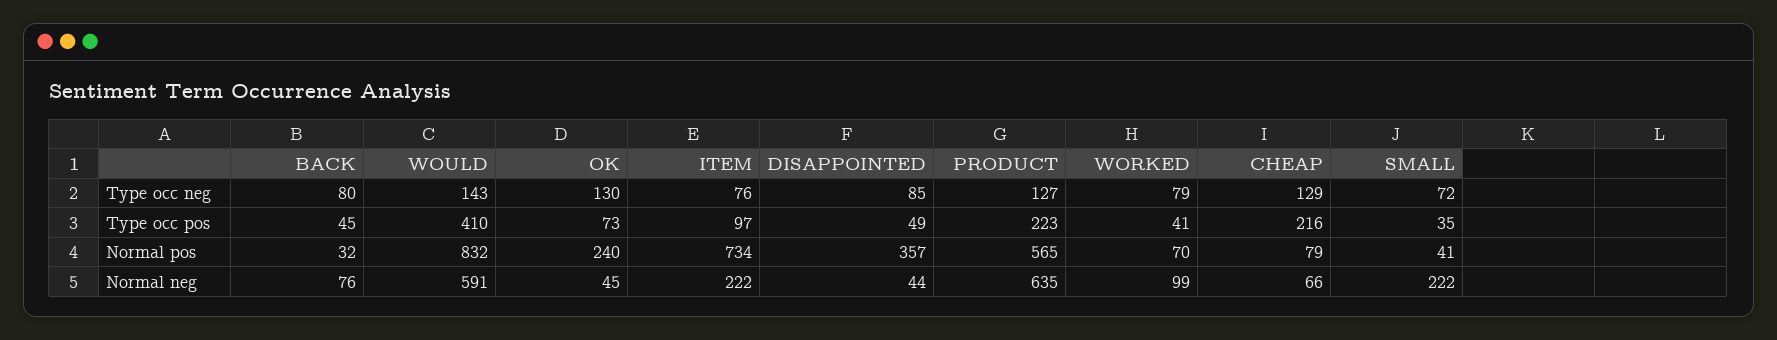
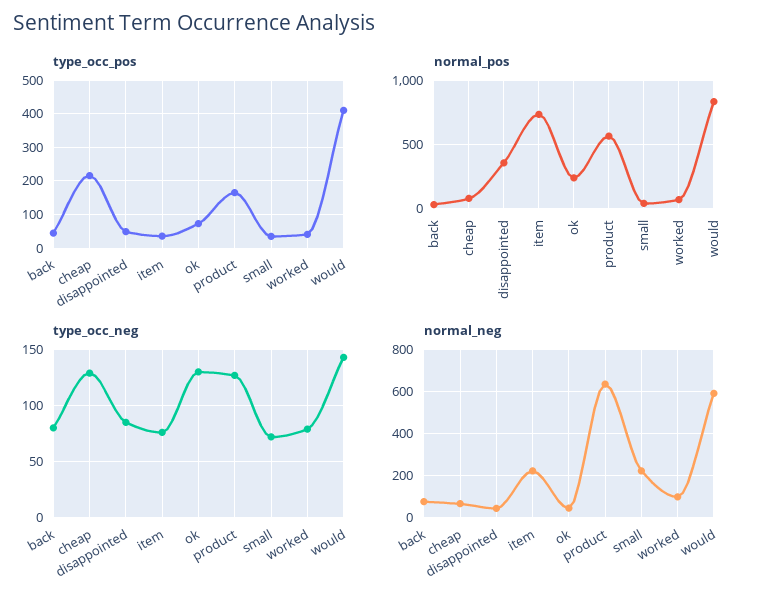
  {
    "Type occ neg": {
      "BACK": 80,
      "WOULD": 143,
      "OK": 130,
      "ITEM": 76,
      "DISAPPOINTED": 85,
      "PRODUCT": 127,
      "WORKED": 79,
      "CHEAP": 129,
      "SMALL": 72
    },
    "Type occ pos": {
      "BACK": 45,
      "WOULD": 410,
      "OK": 73,
-     "ITEM": 97,
+     "ITEM": 40,
      "DISAPPOINTED": 49,
-     "PRODUCT": 223,
+     "PRODUCT": 160,
      "WORKED": 41,
      "CHEAP": 216,
      "SMALL": 35
    },
    "Normal pos": {
      "BACK": 32,
      "WOULD": 832,
      "OK": 240,
      "ITEM": 734,
      "DISAPPOINTED": 357,
      "PRODUCT": 565,
      "WORKED": 70,
      "CHEAP": 79,
      "SMALL": 41
    },
    "Normal neg": {
      "BACK": 76,
      "WOULD": 591,
      "OK": 45,
      "ITEM": 222,
      "DISAPPOINTED": 44,
      "PRODUCT": 635,
      "WORKED": 99,
      "CHEAP": 66,
      "SMALL": 222
    }
  }

